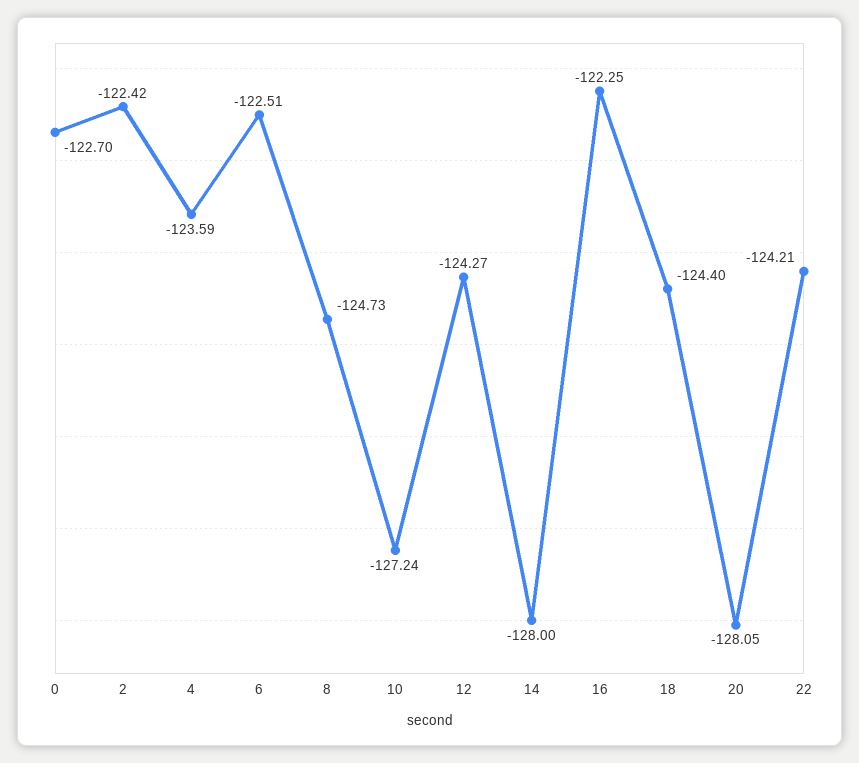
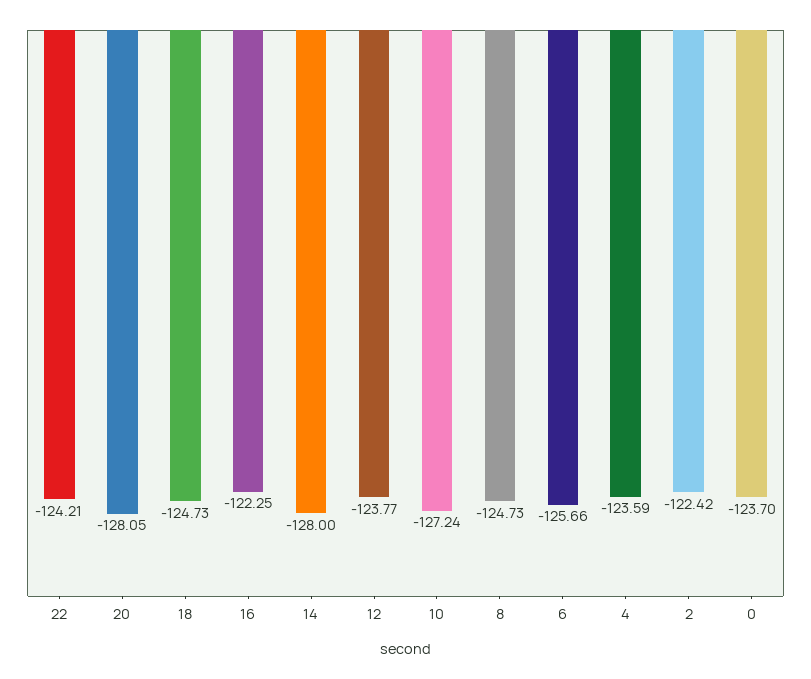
  {
-   "0": -122.7,
+   "0": -123.7,
    "2": -122.42,
    "4": -123.59,
-   "6": -122.51,
+   "6": -125.66,
    "8": -124.73,
    "10": -127.24,
-   "12": -124.27,
+   "12": -123.77,
    "14": -128,
    "16": -122.25,
-   "18": -124.4,
+   "18": -124.73,
    "20": -128.05,
    "22": -124.21
  }

